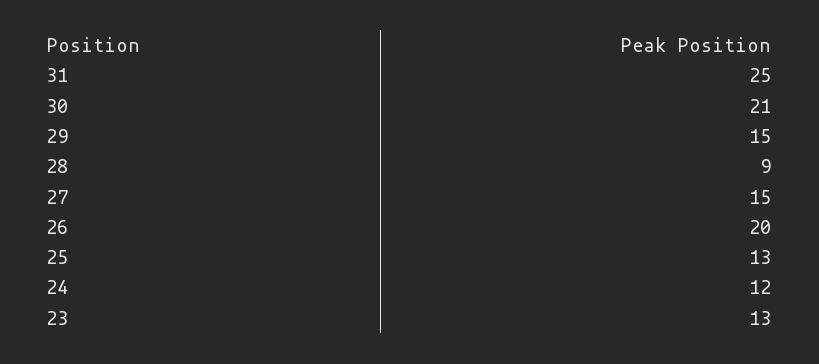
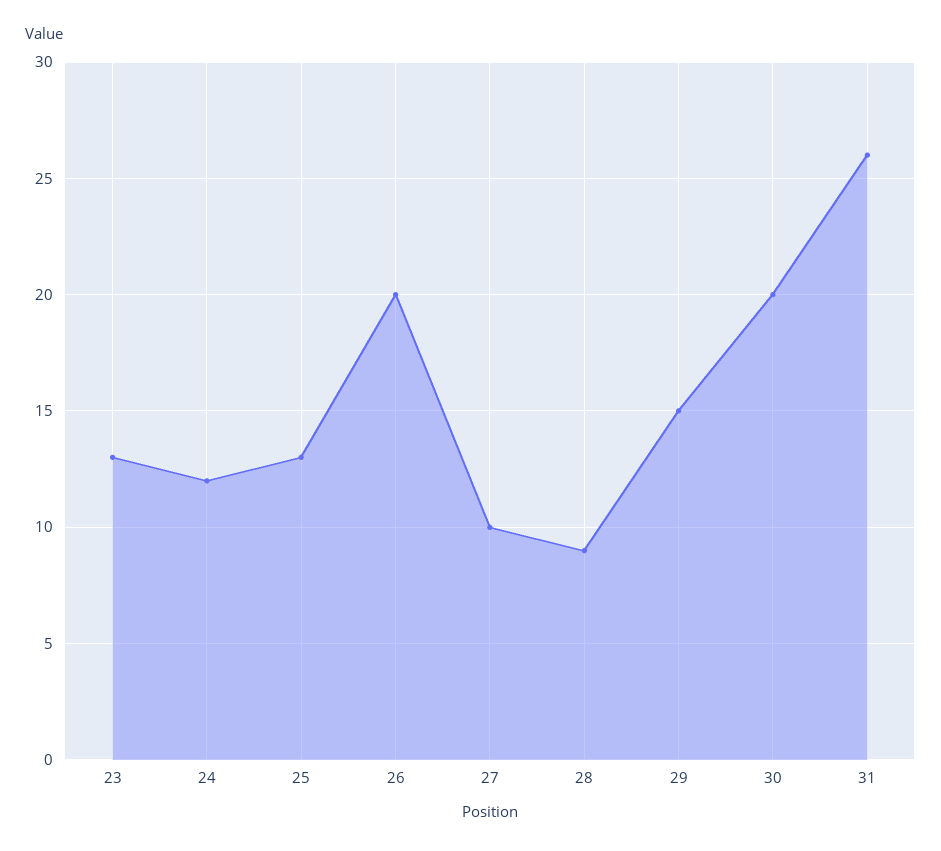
  {
-   "31": 25,
+   "31": 26,
-   "30": 21,
+   "30": 20,
    "29": 15,
    "28": 9,
-   "27": 15,
+   "27": 10,
    "26": 20,
    "25": 13,
    "24": 12,
    "23": 13
  }

